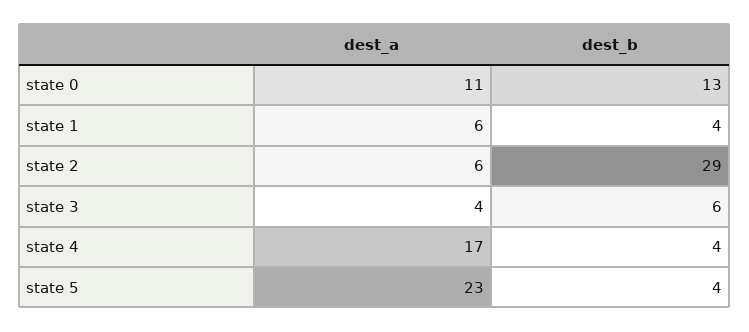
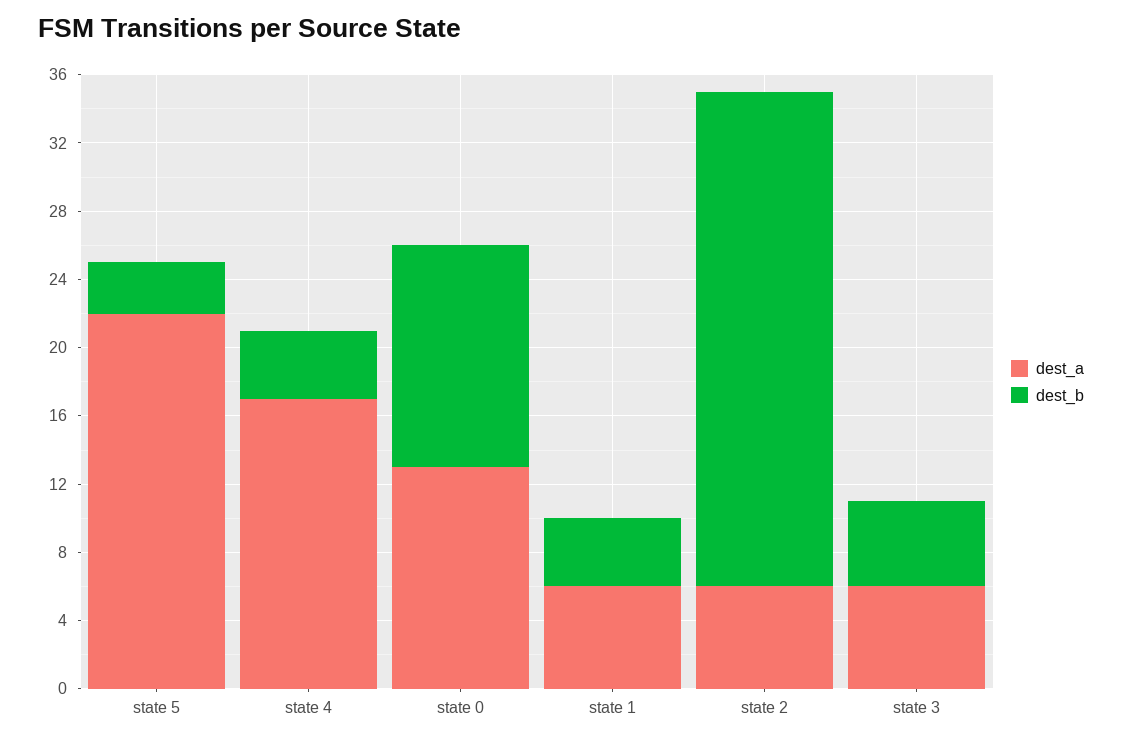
  {
    "dest_a": {
-     "state 0": 11,
+     "state 0": 13,
      "state 1": 6,
      "state 2": 6,
-     "state 3": 4,
+     "state 3": 6,
      "state 4": 17,
-     "state 5": 23
+     "state 5": 22
    },
    "dest_b": {
      "state 0": 13,
      "state 1": 4,
      "state 2": 29,
-     "state 3": 6,
+     "state 3": 5,
      "state 4": 4,
-     "state 5": 4
+     "state 5": 3
    }
  }

